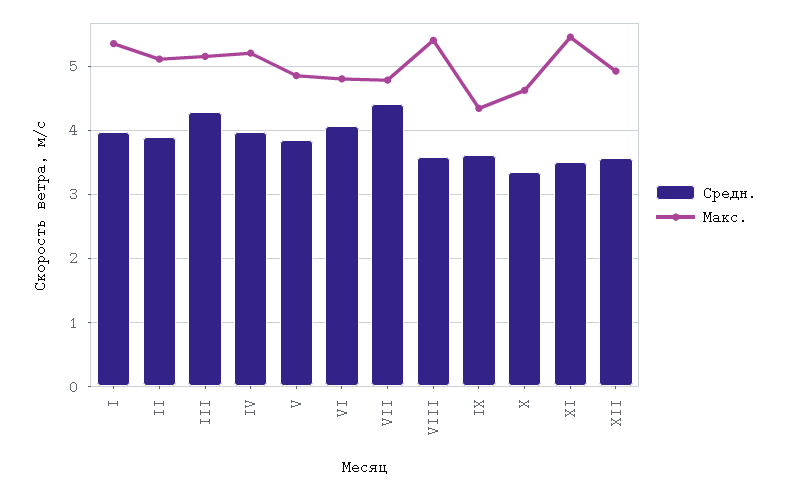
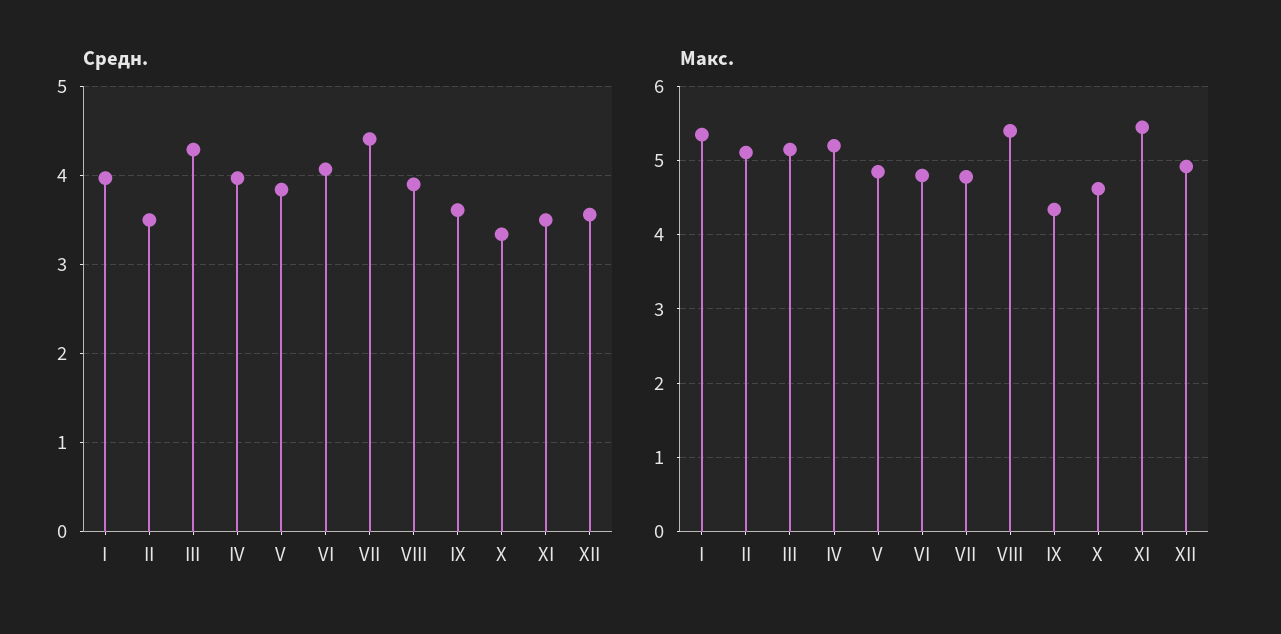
  {
    "Средн.": {
      "I": 4,
-     "II": 3.9,
+     "II": 3.5,
      "III": 4.3,
      "IV": 4,
      "V": 3.8,
      "VI": 4.1,
      "VII": 4.4,
-     "VIII": 3.6,
+     "VIII": 3.9,
      "IX": 3.6,
      "X": 3.3,
      "XI": 3.5,
      "XII": 3.6
    },
    "Макс.": {
      "I": 5.4,
      "II": 5.1,
      "III": 5.2,
      "IV": 5.2,
      "V": 4.9,
      "VI": 4.8,
      "VII": 4.8,
      "VIII": 5.4,
      "IX": 4.3,
      "X": 4.6,
      "XI": 5.5,
      "XII": 4.9
    }
  }

